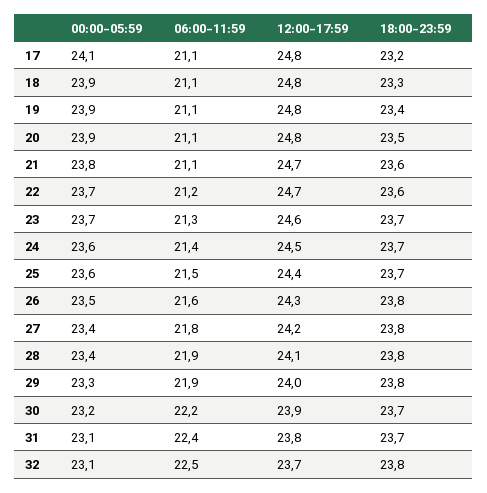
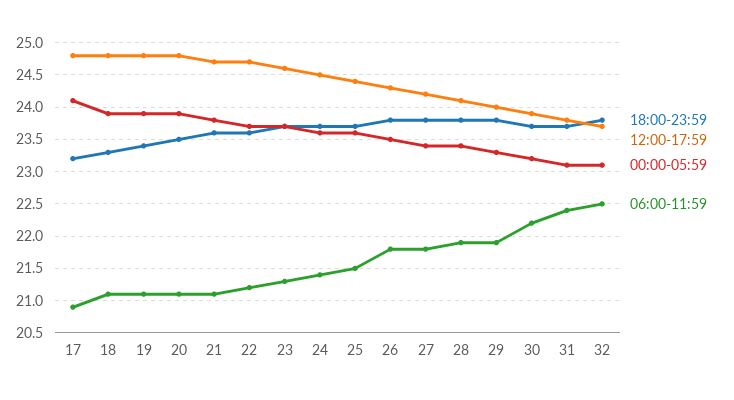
  {
    "00:00-05:59": {
      "17": 24.1,
      "18": 23.9,
      "19": 23.9,
      "20": 23.9,
      "21": 23.8,
      "22": 23.7,
      "23": 23.7,
      "24": 23.6,
      "25": 23.6,
      "26": 23.5,
      "27": 23.4,
      "28": 23.4,
      "29": 23.3,
      "30": 23.2,
      "31": 23.1,
      "32": 23.1
    },
    "06:00-11:59": {
-     "17": 21.1,
+     "17": 20.9,
      "18": 21.1,
      "19": 21.1,
      "20": 21.1,
      "21": 21.1,
      "22": 21.2,
      "23": 21.3,
      "24": 21.4,
      "25": 21.5,
-     "26": 21.6,
+     "26": 21.8,
      "27": 21.8,
      "28": 21.9,
      "29": 21.9,
      "30": 22.2,
      "31": 22.4,
      "32": 22.5
    },
    "12:00-17:59": {
      "17": 24.8,
      "18": 24.8,
      "19": 24.8,
      "20": 24.8,
      "21": 24.7,
      "22": 24.7,
      "23": 24.6,
      "24": 24.5,
      "25": 24.4,
      "26": 24.3,
      "27": 24.2,
      "28": 24.1,
      "29": 24,
      "30": 23.9,
      "31": 23.8,
      "32": 23.7
    },
    "18:00-23:59": {
      "17": 23.2,
      "18": 23.3,
      "19": 23.4,
      "20": 23.5,
      "21": 23.6,
      "22": 23.6,
      "23": 23.7,
      "24": 23.7,
      "25": 23.7,
      "26": 23.8,
      "27": 23.8,
      "28": 23.8,
      "29": 23.8,
      "30": 23.7,
      "31": 23.7,
      "32": 23.8
    }
  }

